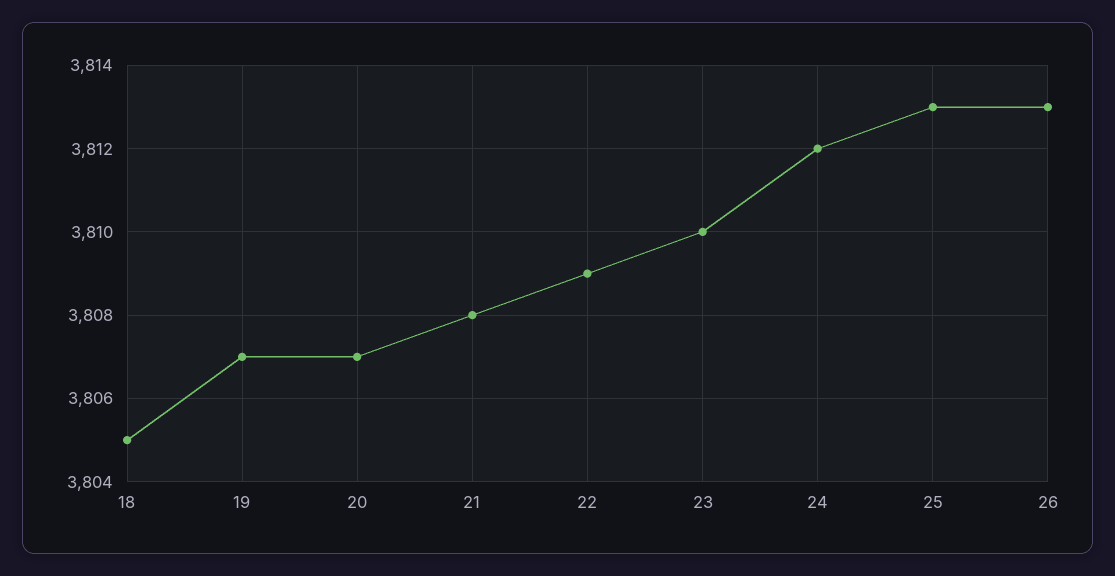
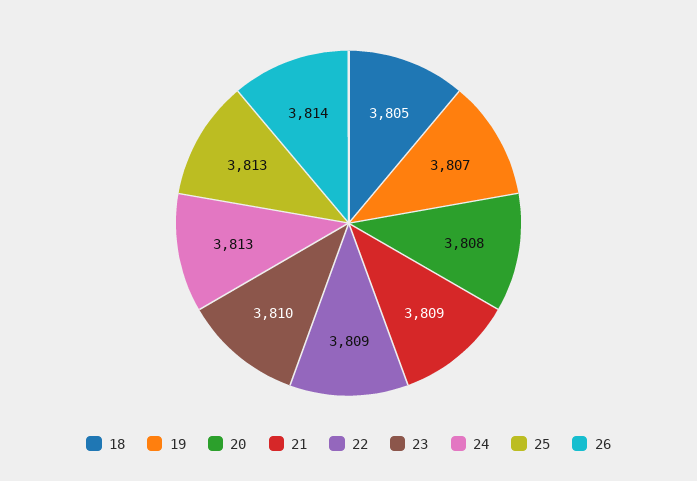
  {
    "18": 3805,
    "19": 3807,
-   "20": 3807,
+   "20": 3808,
-   "21": 3808,
+   "21": 3809,
    "22": 3809,
    "23": 3810,
-   "24": 3812,
+   "24": 3813,
    "25": 3813,
-   "26": 3813
+   "26": 3814
  }

